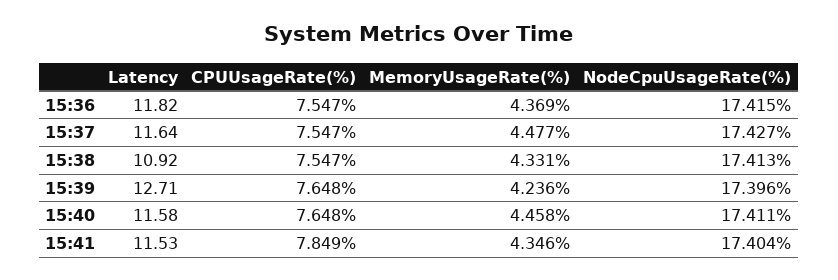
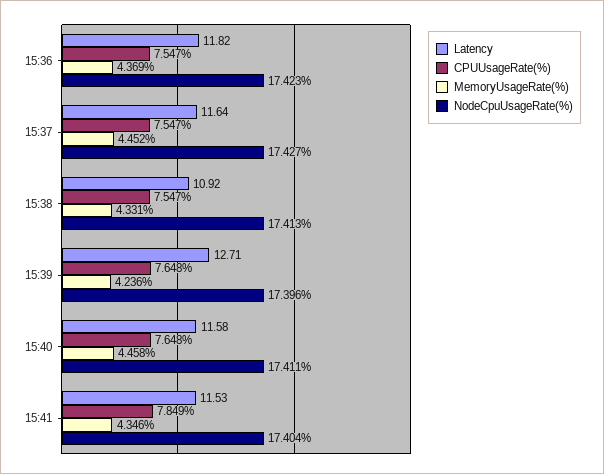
  {
    "Latency": {
      "15:36": 11.82,
      "15:37": 11.64,
      "15:38": 10.92,
      "15:39": 12.71,
      "15:40": 11.58,
      "15:41": 11.53
    },
    "CPUUsageRate(%)": {
      "15:36": 7.547,
      "15:37": 7.547,
      "15:38": 7.547,
      "15:39": 7.648,
      "15:40": 7.648,
      "15:41": 7.849
    },
    "MemoryUsageRate(%)": {
      "15:36": 4.369,
-     "15:37": 4.477,
+     "15:37": 4.452,
      "15:38": 4.331,
      "15:39": 4.236,
      "15:40": 4.458,
      "15:41": 4.346
    },
    "NodeCpuUsageRate(%)": {
-     "15:36": 17.415,
+     "15:36": 17.423,
      "15:37": 17.427,
      "15:38": 17.413,
      "15:39": 17.396,
      "15:40": 17.411,
      "15:41": 17.404
    }
  }

